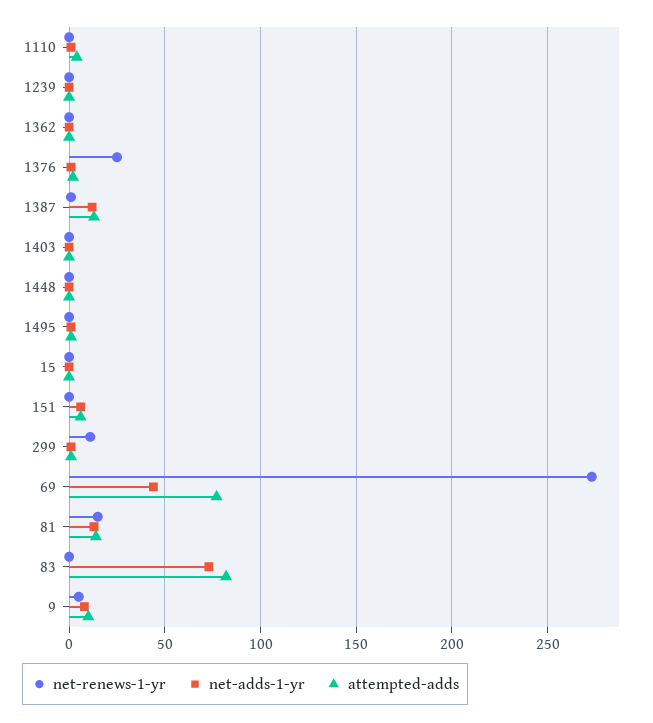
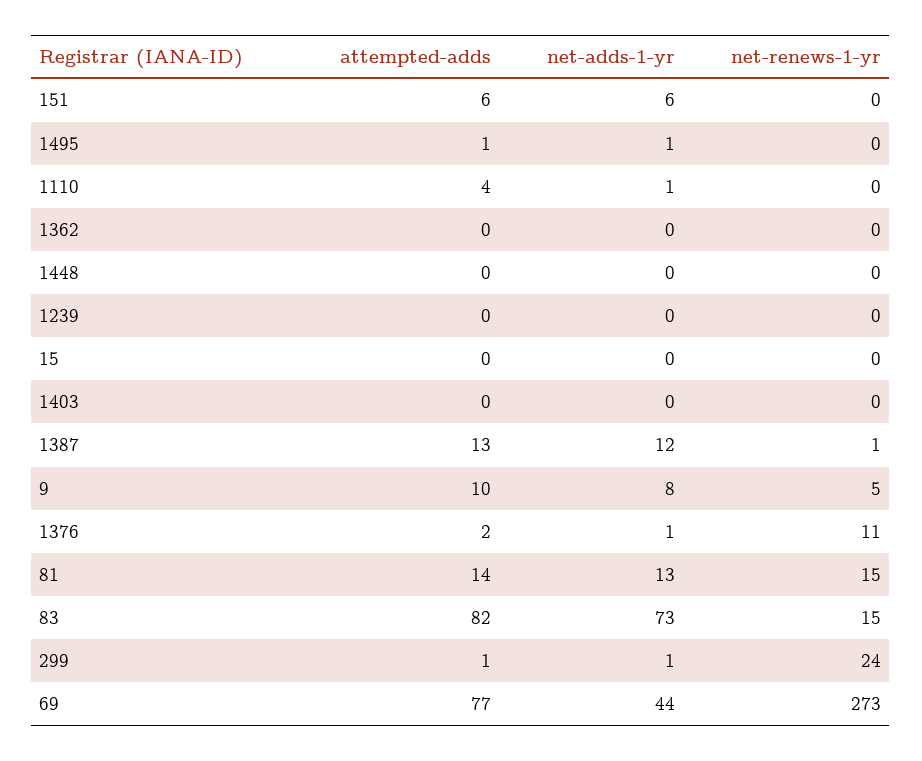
  {
    "net-renews-1-yr": {
      "1110": 0,
      "1239": 0,
      "1362": 0,
-     "1376": 25,
+     "1376": 11,
      "1387": 1,
      "1403": 0,
      "1448": 0,
      "1495": 0,
      "15": 0,
      "151": 0,
-     "299": 10,
+     "299": 24,
      "69": 273,
      "81": 15,
-     "83": 0,
+     "83": 15,
      "9": 5
    },
    "net-adds-1-yr": {
      "1110": 1,
      "1239": 0,
      "1362": 0,
      "1376": 1,
      "1387": 12,
      "1403": 0,
      "1448": 0,
      "1495": 1,
      "15": 0,
      "151": 6,
      "299": 1,
      "69": 44,
      "81": 13,
      "83": 73,
      "9": 8
    },
    "attempted-adds": {
      "1110": 4,
      "1239": 0,
      "1362": 0,
      "1376": 2,
      "1387": 13,
      "1403": 0,
      "1448": 0,
      "1495": 1,
      "15": 0,
      "151": 6,
      "299": 1,
      "69": 77,
      "81": 14,
      "83": 82,
      "9": 10
    }
  }

